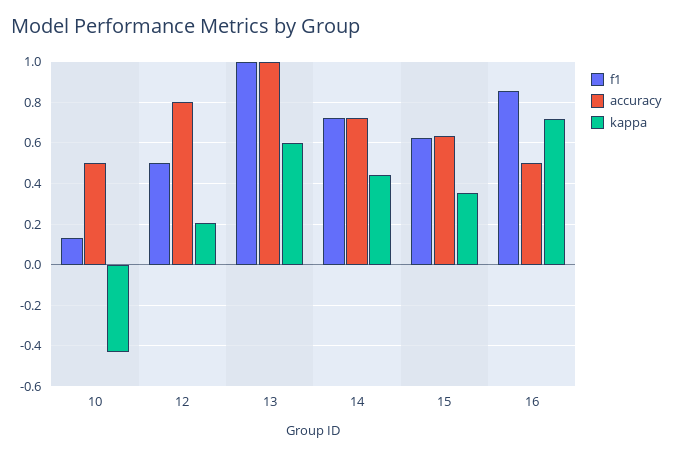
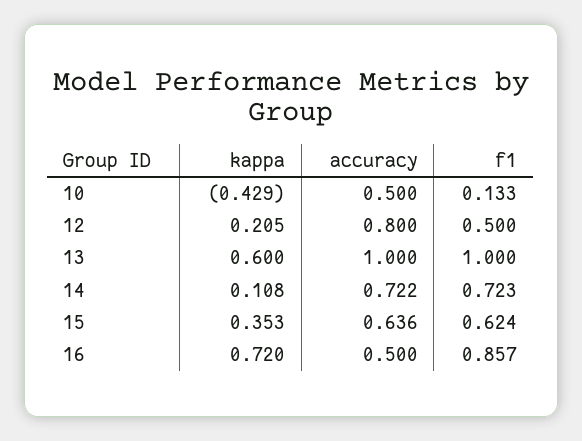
  {
    "f1": {
      "10": 0.133,
      "12": 0.5,
      "13": 1,
      "14": 0.723,
      "15": 0.624,
      "16": 0.857
    },
    "accuracy": {
      "10": 0.5,
      "12": 0.8,
      "13": 1,
      "14": 0.722,
      "15": 0.636,
      "16": 0.5
    },
    "kappa": {
      "10": -0.429,
      "12": 0.205,
      "13": 0.6,
-     "14": 0.45,
+     "14": 0.108,
      "15": 0.353,
      "16": 0.72
    }
  }

